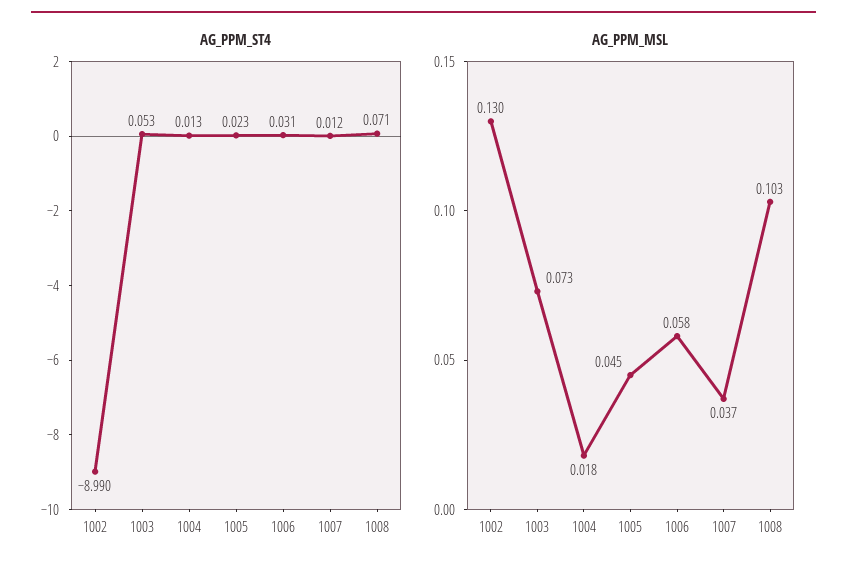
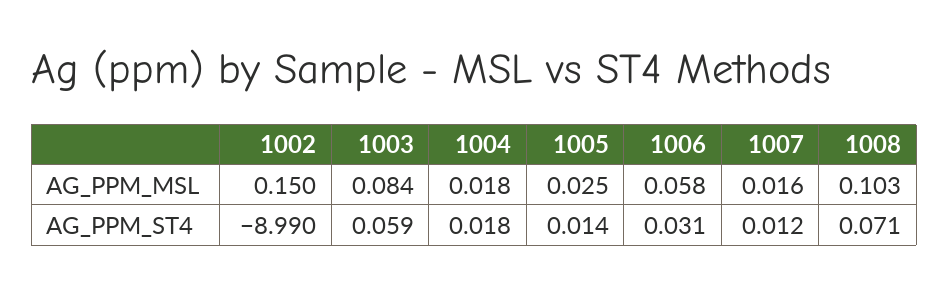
  {
    "AG_PPM_ST4": {
      "1002": -8.99,
-     "1003": 0.053,
+     "1003": 0.059,
-     "1004": 0.013,
+     "1004": 0.018,
-     "1005": 0.023,
+     "1005": 0.014,
      "1006": 0.031,
      "1007": 0.012,
      "1008": 0.071
    },
    "AG_PPM_MSL": {
-     "1002": 0.13,
+     "1002": 0.15,
-     "1003": 0.073,
+     "1003": 0.084,
      "1004": 0.018,
-     "1005": 0.045,
+     "1005": 0.025,
      "1006": 0.058,
-     "1007": 0.037,
+     "1007": 0.016,
      "1008": 0.103
    }
  }

